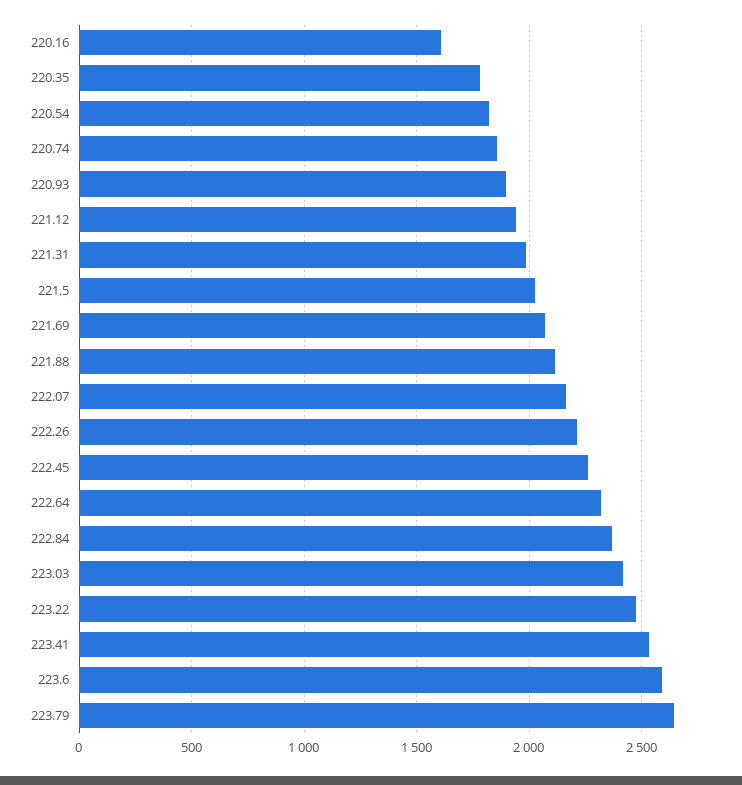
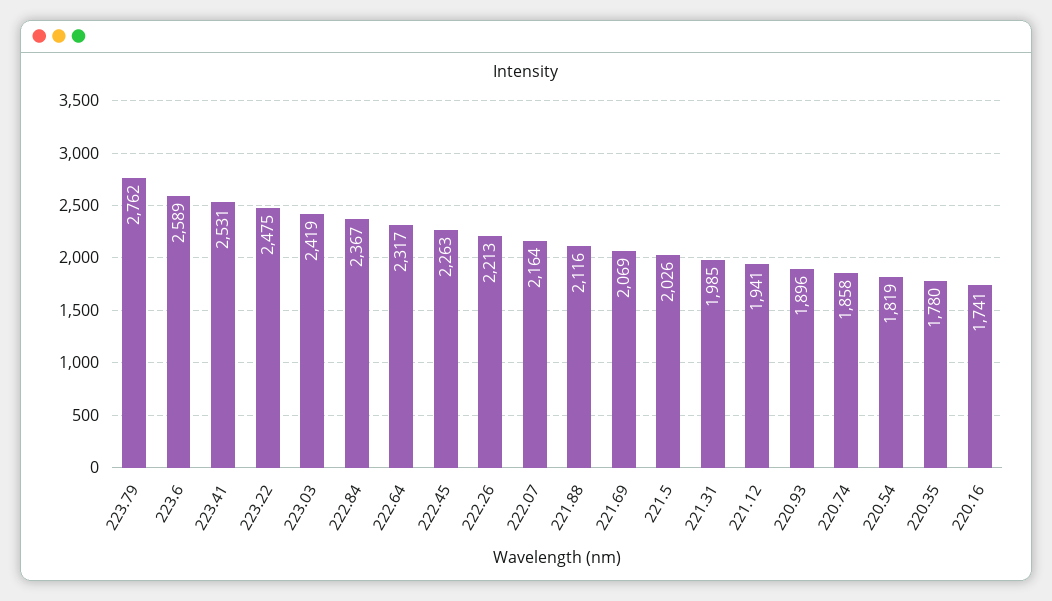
  {
-   "220.16": 1600,
+   "220.16": 1741,
    "220.35": 1780,
    "220.54": 1819,
    "220.74": 1858,
    "220.93": 1896,
    "221.12": 1941,
    "221.31": 1985,
    "221.5": 2026,
    "221.69": 2069,
    "221.88": 2116,
    "222.07": 2164,
    "222.26": 2213,
    "222.45": 2263,
    "222.64": 2317,
    "222.84": 2367,
    "223.03": 2419,
    "223.22": 2475,
    "223.41": 2531,
    "223.6": 2589,
-   "223.79": 2650
+   "223.79": 2762
  }

